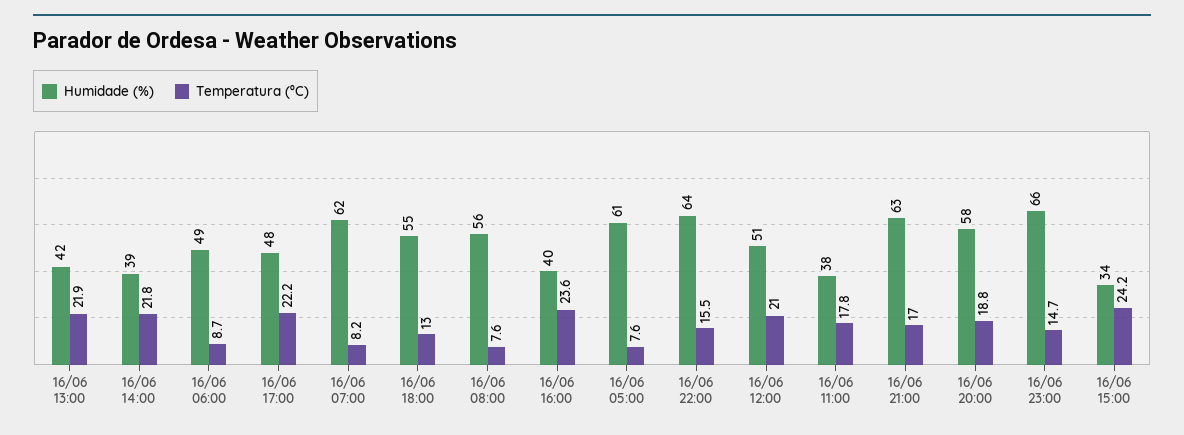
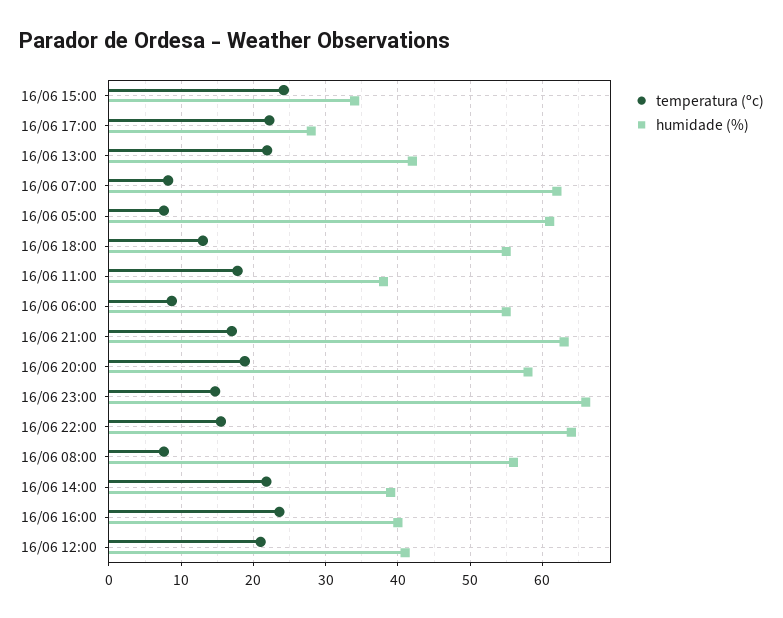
  {
    "Humidade (%)": {
      "16/06 13:00": 42,
      "16/06 14:00": 39,
-     "16/06 06:00": 49,
+     "16/06 06:00": 55,
-     "16/06 17:00": 48,
+     "16/06 17:00": 28,
      "16/06 07:00": 62,
      "16/06 18:00": 55,
      "16/06 08:00": 56,
      "16/06 16:00": 40,
      "16/06 05:00": 61,
      "16/06 22:00": 64,
-     "16/06 12:00": 51,
+     "16/06 12:00": 41,
      "16/06 11:00": 38,
      "16/06 21:00": 63,
      "16/06 20:00": 58,
      "16/06 23:00": 66,
      "16/06 15:00": 34
    },
    "Temperatura (ºC)": {
      "16/06 13:00": 21.9,
      "16/06 14:00": 21.8,
      "16/06 06:00": 8.7,
      "16/06 17:00": 22.2,
      "16/06 07:00": 8.2,
      "16/06 18:00": 13,
      "16/06 08:00": 7.6,
      "16/06 16:00": 23.6,
      "16/06 05:00": 7.6,
      "16/06 22:00": 15.5,
      "16/06 12:00": 21,
      "16/06 11:00": 17.8,
      "16/06 21:00": 17,
      "16/06 20:00": 18.8,
      "16/06 23:00": 14.7,
      "16/06 15:00": 24.2
    }
  }

